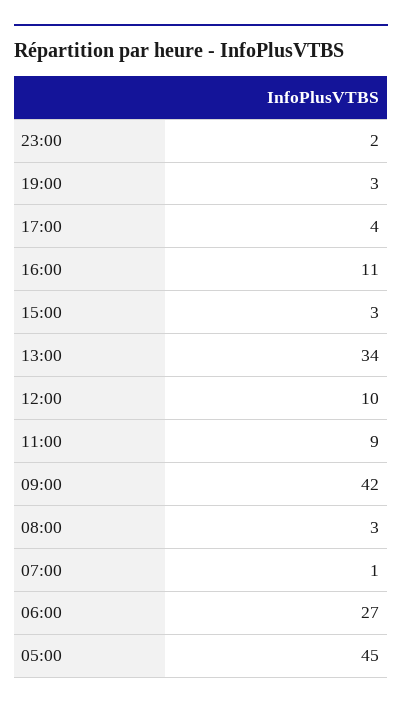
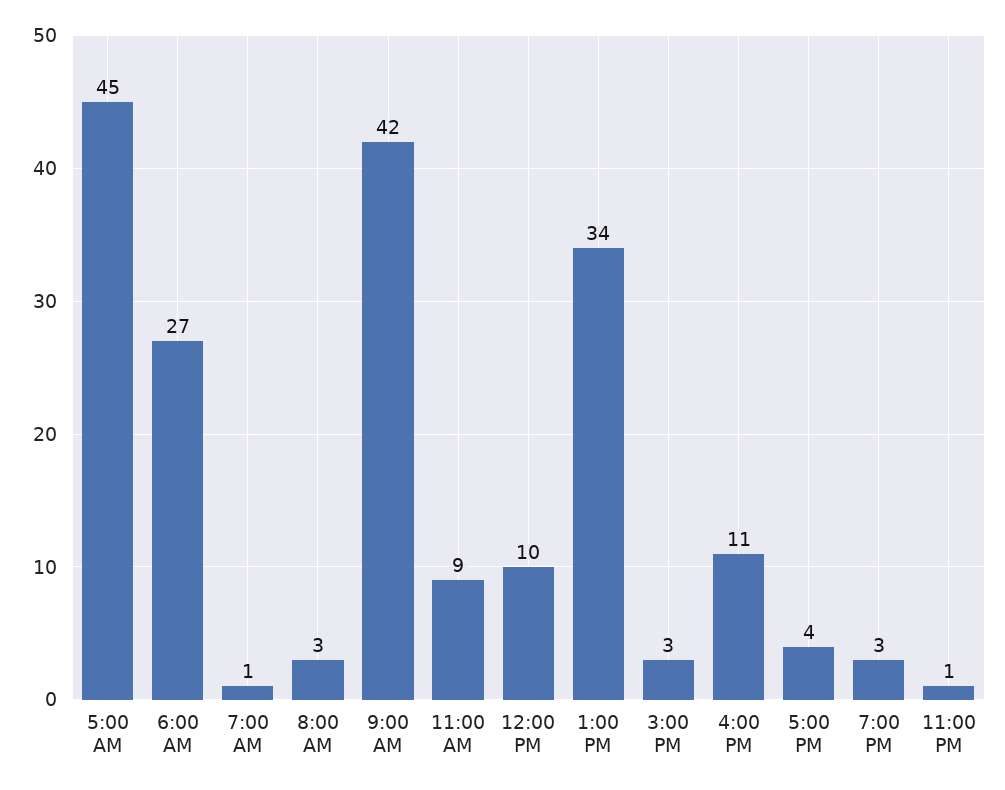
  {
-   "23:00": 2,
+   "23:00": 1,
    "19:00": 3,
    "17:00": 4,
    "16:00": 11,
    "15:00": 3,
    "13:00": 34,
    "12:00": 10,
    "11:00": 9,
    "09:00": 42,
    "08:00": 3,
    "07:00": 1,
    "06:00": 27,
    "05:00": 45
  }

